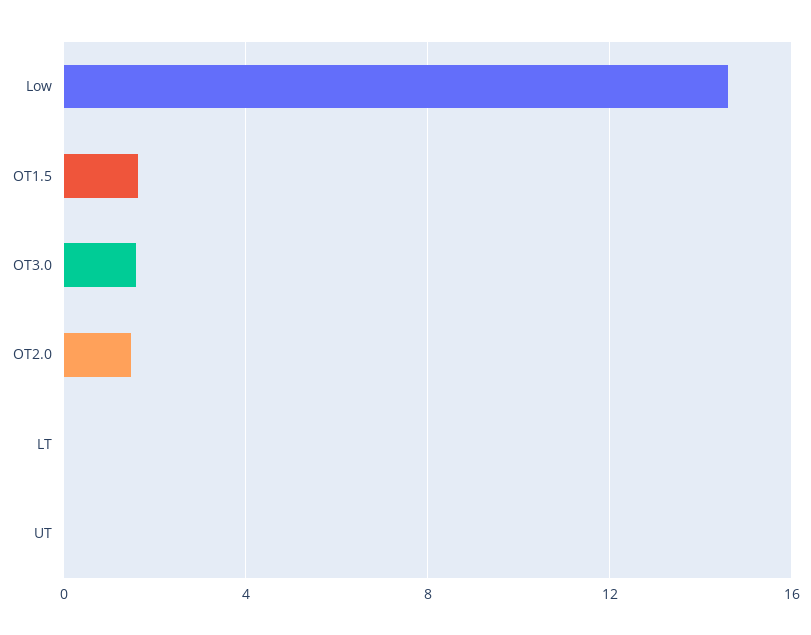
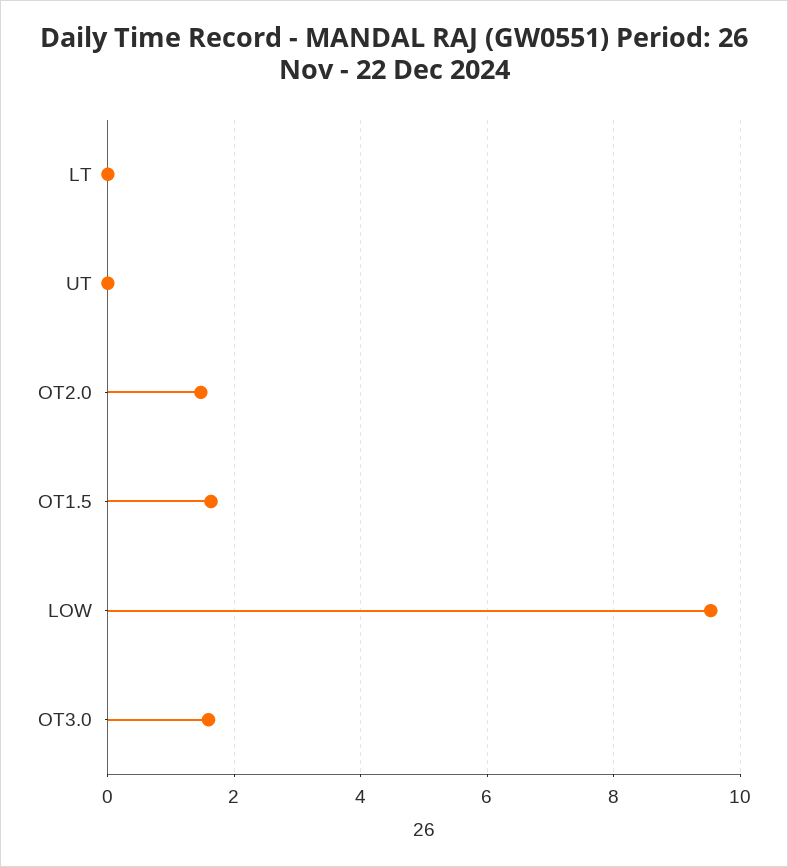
  {
-   "Low": 14.5,
+   "Low": 9.6,
    "OT1.5": 1.6,
    "OT3.0": 1.6,
    "OT2.0": 1.4,
    "LT": 0,
    "UT": 0
  }

